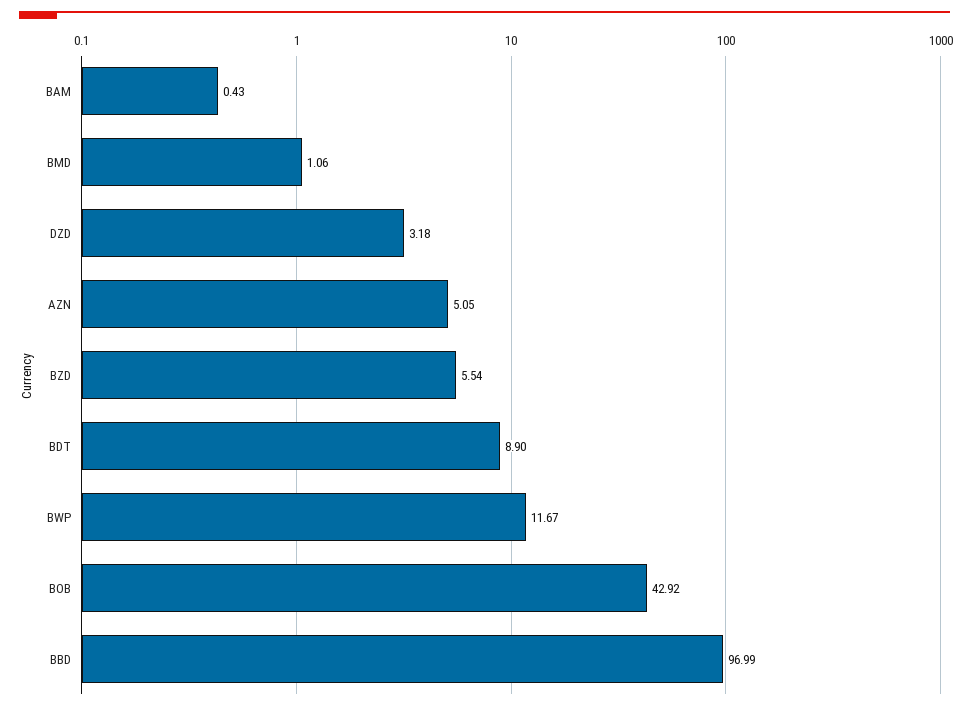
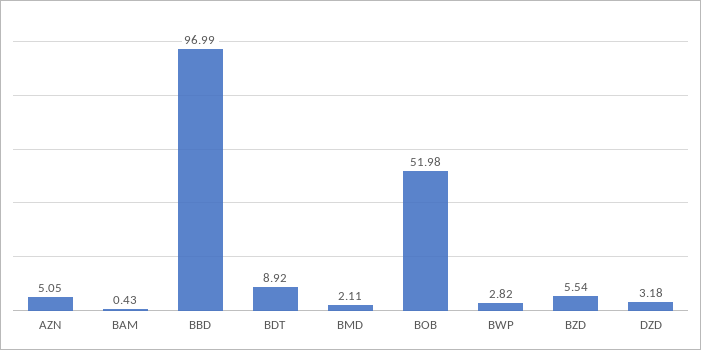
  {
    "BAM": 0.43,
-   "BMD": 1.06,
+   "BMD": 2.11,
    "DZD": 3.18,
    "AZN": 5.05,
    "BZD": 5.54,
-   "BDT": 8.9,
+   "BDT": 8.92,
-   "BWP": 11.67,
+   "BWP": 2.82,
-   "BOB": 42.92,
+   "BOB": 51.98,
    "BBD": 96.99
  }

